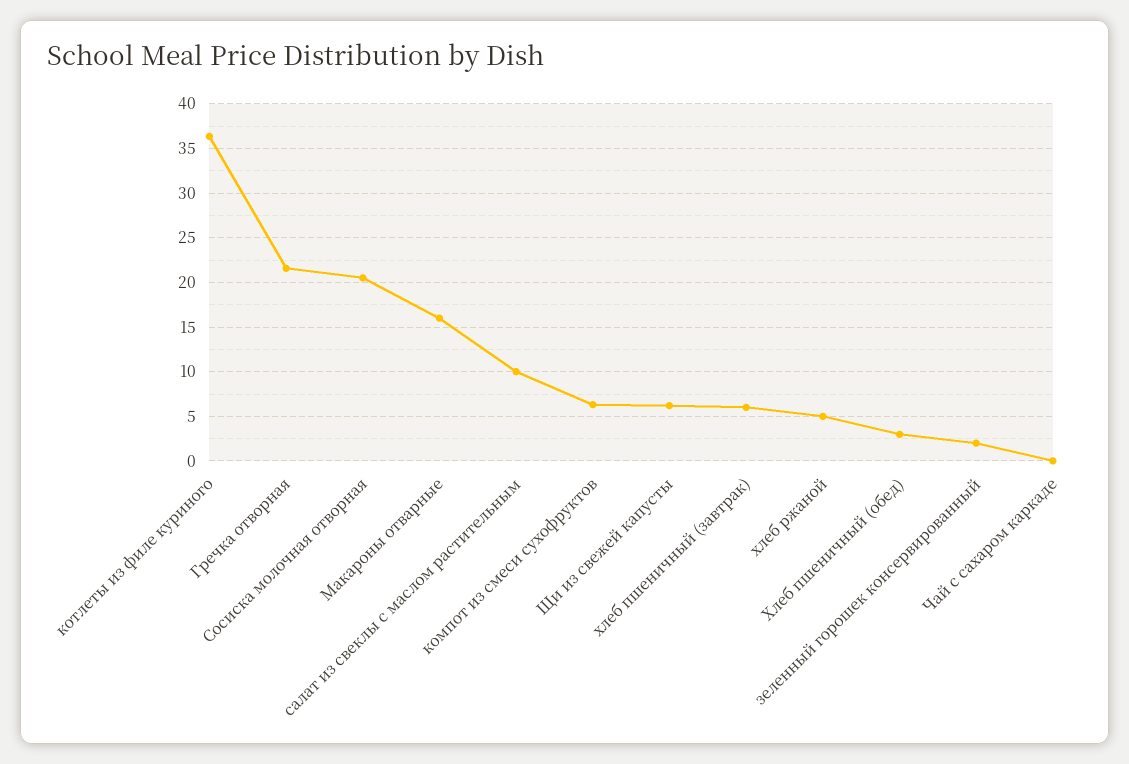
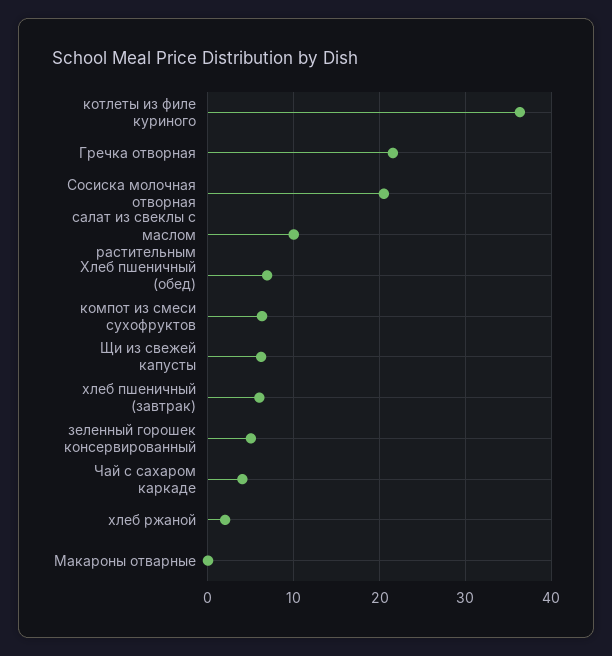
  {
    "котлеты из филе куриного": 36,
    "Гречка отворная": 22,
    "Сосиска молочная отворная": 21,
-   "Макароны отварные": 16,
+   "Макароны отварные": 0,
    "салат из свеклы с маслом растительным": 10,
    "компот из смеси сухофруктов": 6,
    "Щи из свежей капусты": 6,
    "хлеб пшеничный (завтрак)": 6,
-   "хлеб ржаной": 5,
+   "хлеб ржаной": 2,
-   "Хлеб пшеничный (обед)": 3,
+   "Хлеб пшеничный (обед)": 7,
-   "зеленный горошек консервированный": 2,
+   "зеленный горошек консервированный": 5,
-   "Чай с сахаром каркаде": 0
+   "Чай с сахаром каркаде": 4
  }

